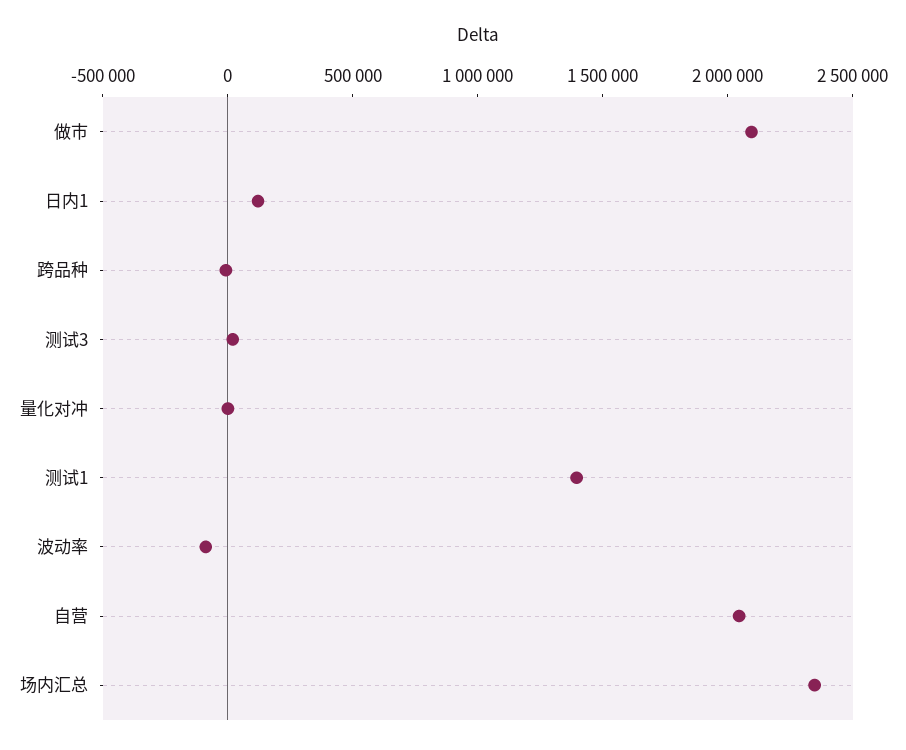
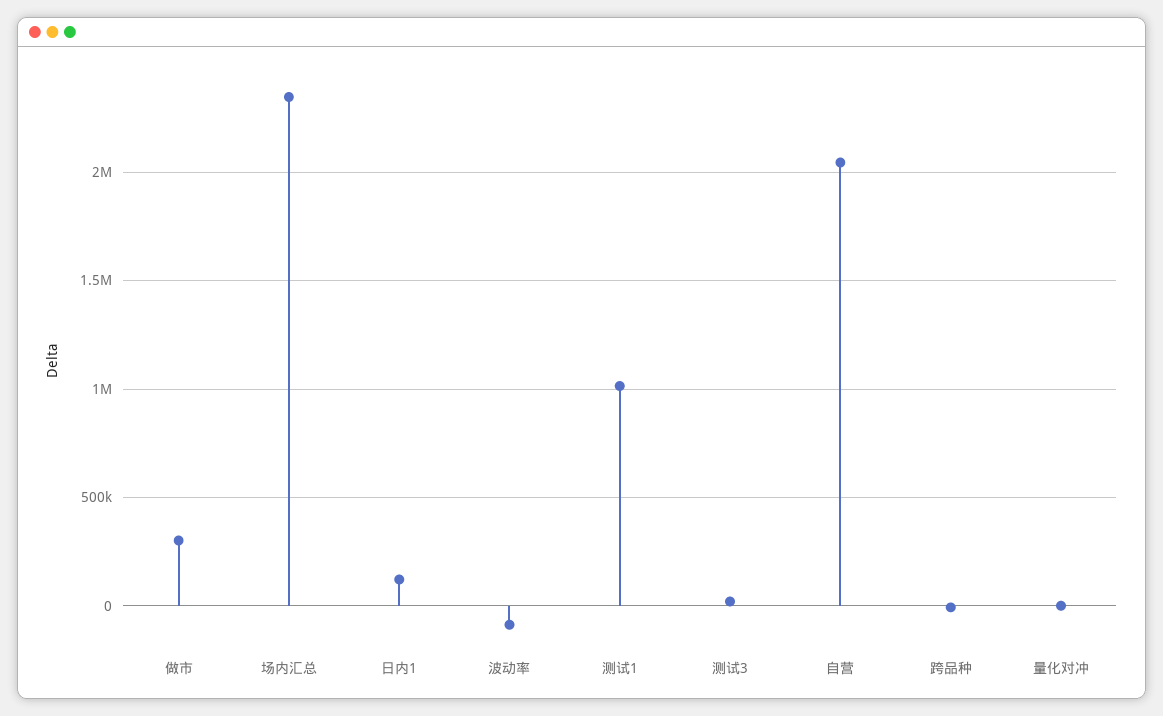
  {
-   "做市": 2100000,
+   "做市": 300000,
    "日内1": 100000,
    "跨品种": 0,
    "测试3": 0,
    "量化对冲": 0,
-   "测试1": 1400000,
+   "测试1": 1000000,
    "波动率": -100000,
    "自营": 2050000,
    "场内汇总": 2350000
  }

